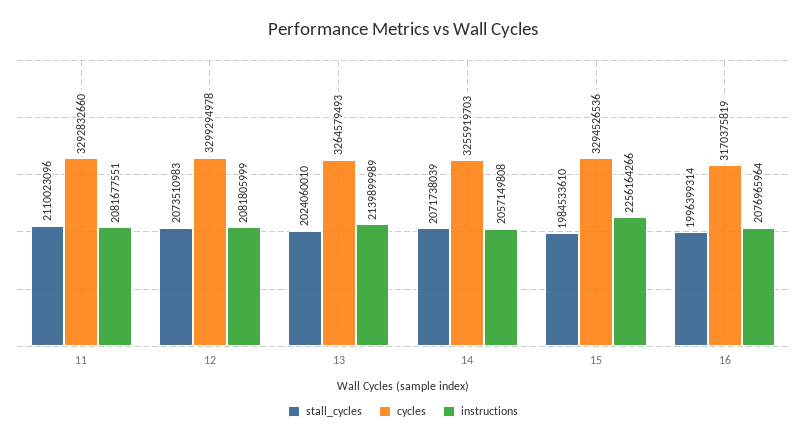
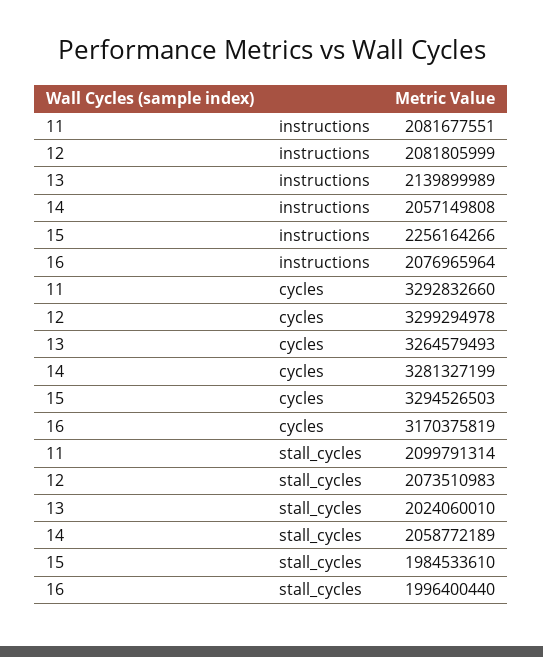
  {
    "stall_cycles": {
-     "11": 2110023096,
+     "11": 2099791314,
      "12": 2073510983,
      "13": 2024060010,
-     "14": 2071738039,
+     "14": 2058772189,
      "15": 1984533610,
-     "16": 1996399314
+     "16": 1996400440
    },
    "cycles": {
      "11": 3292832660,
      "12": 3299294978,
      "13": 3264579493,
-     "14": 3255919703,
+     "14": 3281327199,
-     "15": 3294526536,
+     "15": 3294526503,
      "16": 3170375819
    },
    "instructions": {
      "11": 2081677551,
      "12": 2081805999,
      "13": 2139899989,
      "14": 2057149808,
      "15": 2256164266,
      "16": 2076965964
    }
  }

